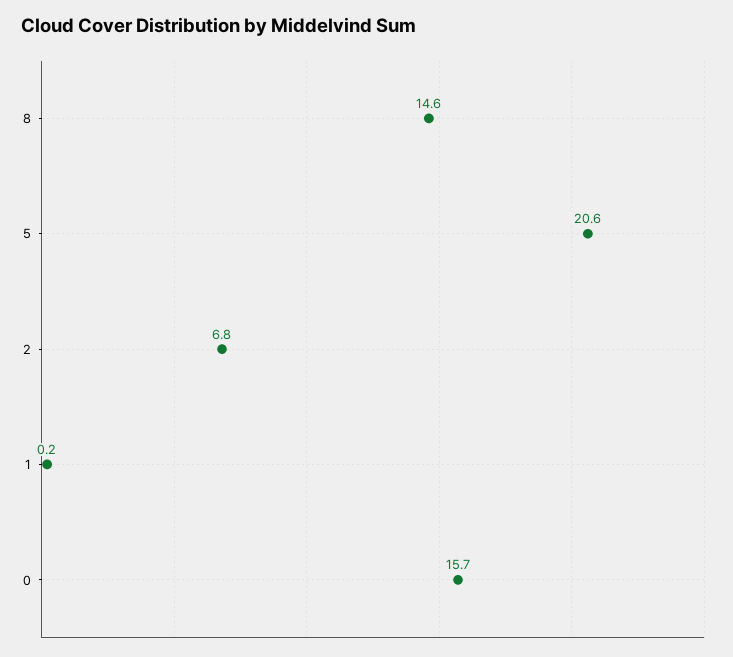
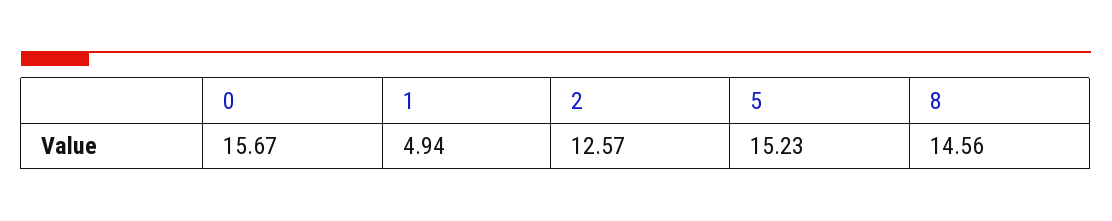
  {
    "8": 14.56,
-   "5": 20.6,
+   "5": 15.23,
-   "2": 6.8,
+   "2": 12.57,
-   "1": 0.2,
+   "1": 4.94,
    "0": 15.67
  }

